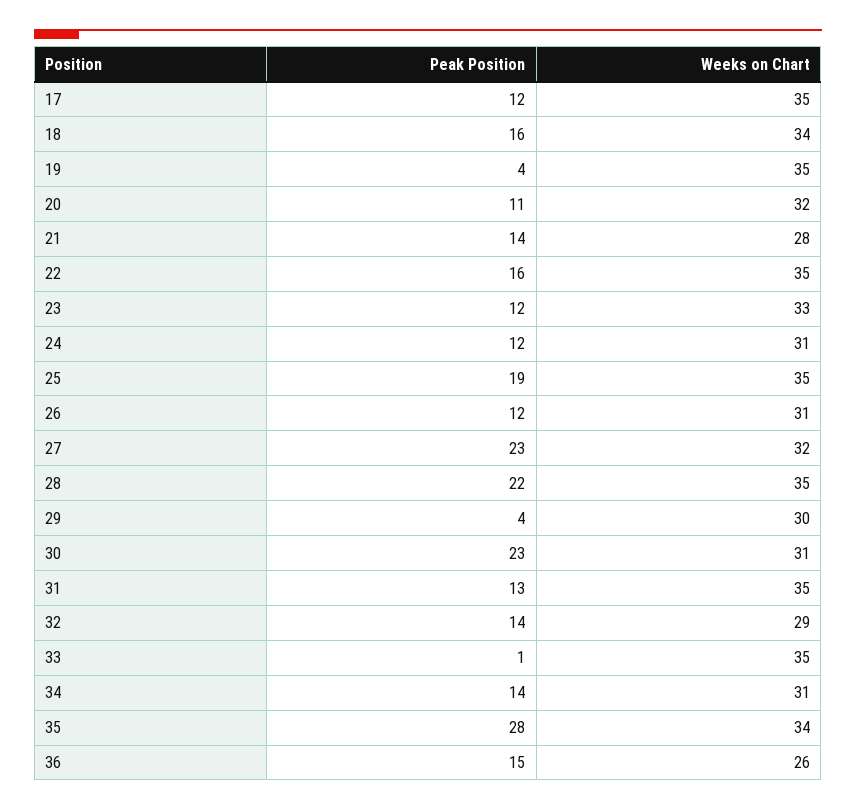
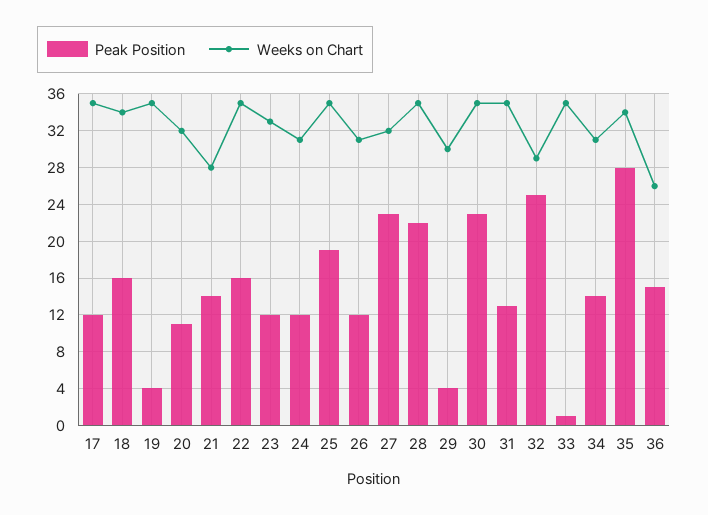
  {
    "Peak Position": {
      "17": 12,
      "18": 16,
      "19": 4,
      "20": 11,
      "21": 14,
      "22": 16,
      "23": 12,
      "24": 12,
      "25": 19,
      "26": 12,
      "27": 23,
      "28": 22,
      "29": 4,
      "30": 23,
      "31": 13,
-     "32": 14,
+     "32": 25,
      "33": 1,
      "34": 14,
      "35": 28,
      "36": 15
    },
    "Weeks on Chart": {
      "17": 35,
      "18": 34,
      "19": 35,
      "20": 32,
      "21": 28,
      "22": 35,
      "23": 33,
      "24": 31,
      "25": 35,
      "26": 31,
      "27": 32,
      "28": 35,
      "29": 30,
-     "30": 31,
+     "30": 35,
      "31": 35,
      "32": 29,
      "33": 35,
      "34": 31,
      "35": 34,
      "36": 26
    }
  }

